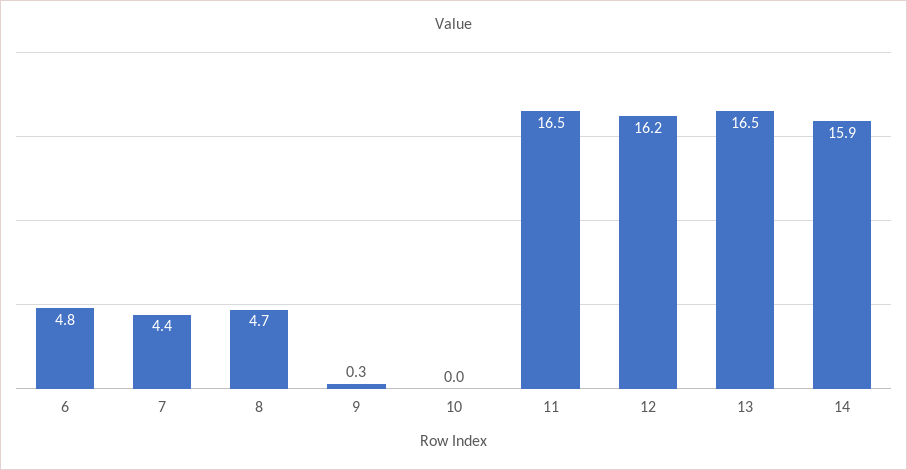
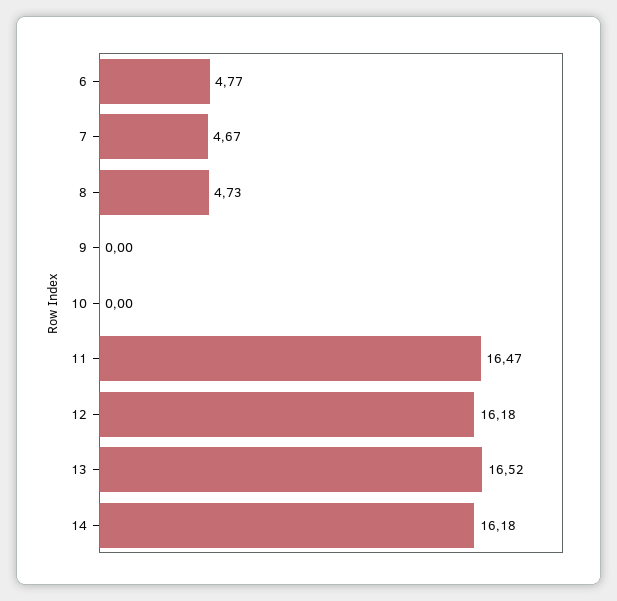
  {
    "6": 4.77,
-   "7": 4.4,
+   "7": 4.67,
    "8": 4.73,
-   "9": 0.3,
+   "9": 0,
    "10": 0,
    "11": 16.47,
    "12": 16.18,
    "13": 16.52,
-   "14": 15.9
+   "14": 16.18
  }

